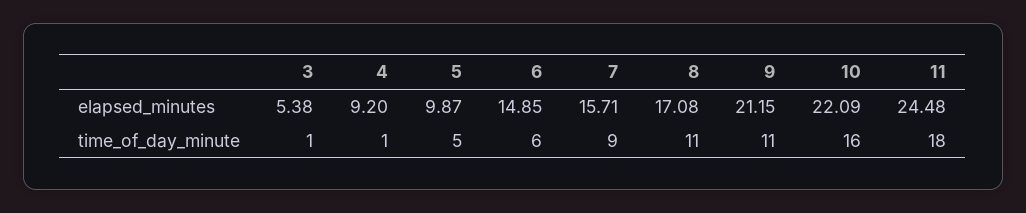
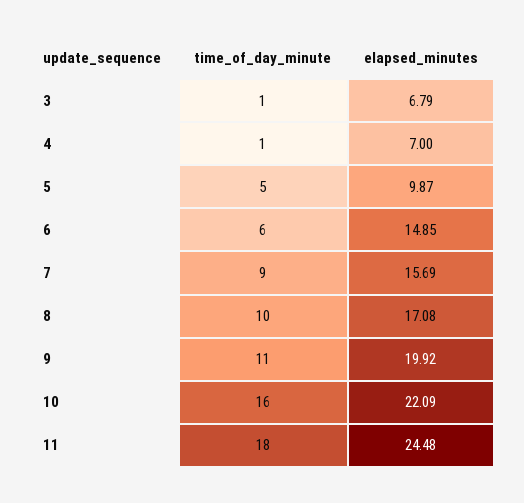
  {
    "3": {
-     "elapsed_minutes": 5.38,
+     "elapsed_minutes": 6.79,
      "time_of_day_minute": 1
    },
    "4": {
-     "elapsed_minutes": 9.2,
+     "elapsed_minutes": 7,
      "time_of_day_minute": 1
    },
    "5": {
      "elapsed_minutes": 9.87,
      "time_of_day_minute": 5
    },
    "6": {
      "elapsed_minutes": 14.85,
      "time_of_day_minute": 6
    },
    "7": {
-     "elapsed_minutes": 15.71,
+     "elapsed_minutes": 15.69,
      "time_of_day_minute": 9
    },
    "8": {
      "elapsed_minutes": 17.08,
-     "time_of_day_minute": 11
+     "time_of_day_minute": 10
    },
    "9": {
-     "elapsed_minutes": 21.15,
+     "elapsed_minutes": 19.92,
      "time_of_day_minute": 11
    },
    "10": {
      "elapsed_minutes": 22.09,
      "time_of_day_minute": 16
    },
    "11": {
      "elapsed_minutes": 24.48,
      "time_of_day_minute": 18
    }
  }

